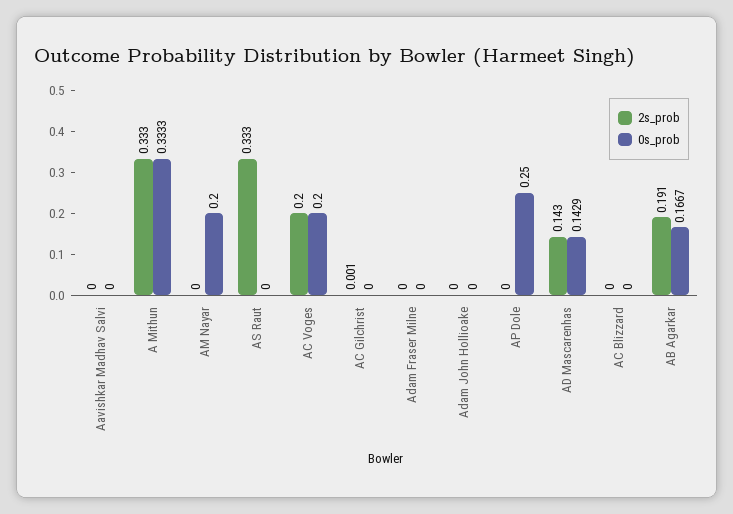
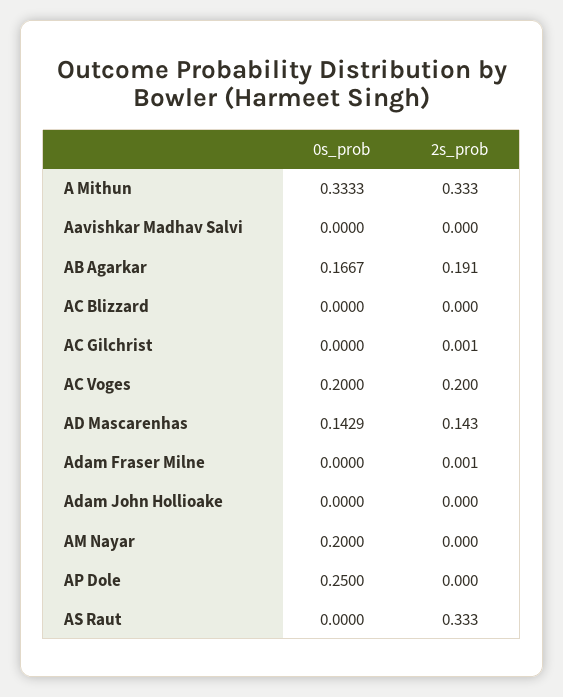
  {
    "2s_prob": {
      "Aavishkar Madhav Salvi": 0,
      "A Mithun": 0.333,
      "AM Nayar": 0,
      "AS Raut": 0.333,
      "AC Voges": 0.2,
      "AC Gilchrist": 0.001,
-     "Adam Fraser Milne": 0,
+     "Adam Fraser Milne": 0.001,
      "Adam John Hollioake": 0,
      "AP Dole": 0,
      "AD Mascarenhas": 0.143,
      "AC Blizzard": 0,
      "AB Agarkar": 0.191
    },
    "0s_prob": {
      "Aavishkar Madhav Salvi": 0,
      "A Mithun": 0.3333,
      "AM Nayar": 0.2,
      "AS Raut": 0,
      "AC Voges": 0.2,
      "AC Gilchrist": 0,
      "Adam Fraser Milne": 0,
      "Adam John Hollioake": 0,
      "AP Dole": 0.25,
      "AD Mascarenhas": 0.1429,
      "AC Blizzard": 0,
      "AB Agarkar": 0.1667
    }
  }

